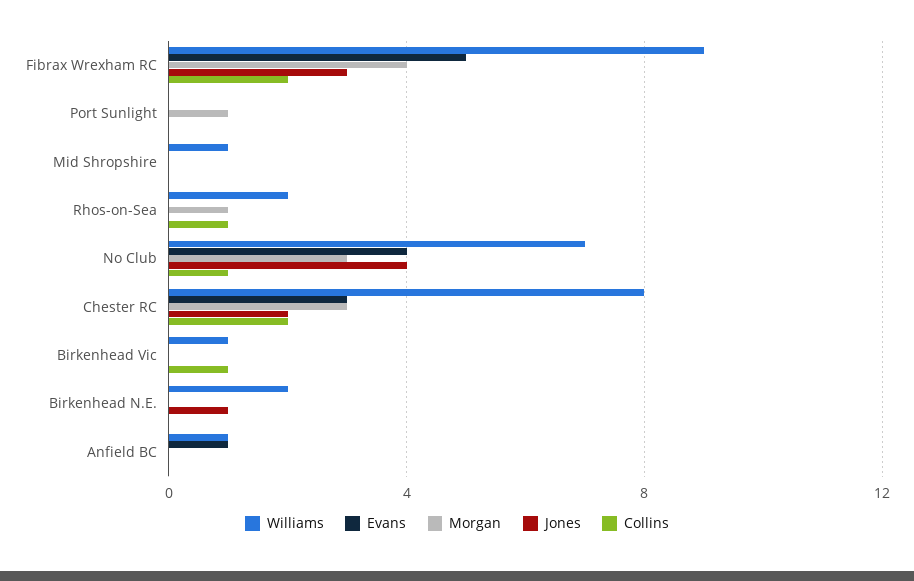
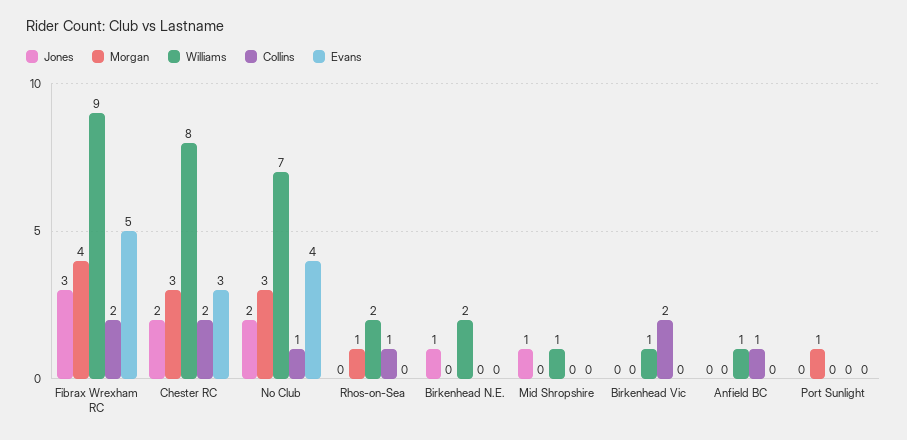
  {
    "Williams": {
      "Fibrax Wrexham RC": 9,
      "Port Sunlight": 0,
      "Mid Shropshire": 1,
      "Rhos-on-Sea": 2,
      "No Club": 7,
      "Chester RC": 8,
      "Birkenhead Vic": 1,
      "Birkenhead N.E.": 2,
      "Anfield BC": 1
    },
    "Evans": {
      "Fibrax Wrexham RC": 5,
      "Port Sunlight": 0,
      "Mid Shropshire": 0,
      "Rhos-on-Sea": 0,
      "No Club": 4,
      "Chester RC": 3,
      "Birkenhead Vic": 0,
      "Birkenhead N.E.": 0,
-     "Anfield BC": 1
+     "Anfield BC": 0
    },
    "Morgan": {
      "Fibrax Wrexham RC": 4,
      "Port Sunlight": 1,
      "Mid Shropshire": 0,
      "Rhos-on-Sea": 1,
      "No Club": 3,
      "Chester RC": 3,
      "Birkenhead Vic": 0,
      "Birkenhead N.E.": 0,
      "Anfield BC": 0
    },
    "Jones": {
      "Fibrax Wrexham RC": 3,
      "Port Sunlight": 0,
-     "Mid Shropshire": 0,
+     "Mid Shropshire": 1,
      "Rhos-on-Sea": 0,
-     "No Club": 4,
+     "No Club": 2,
      "Chester RC": 2,
      "Birkenhead Vic": 0,
      "Birkenhead N.E.": 1,
      "Anfield BC": 0
    },
    "Collins": {
      "Fibrax Wrexham RC": 2,
      "Port Sunlight": 0,
      "Mid Shropshire": 0,
      "Rhos-on-Sea": 1,
      "No Club": 1,
      "Chester RC": 2,
-     "Birkenhead Vic": 1,
+     "Birkenhead Vic": 2,
      "Birkenhead N.E.": 0,
-     "Anfield BC": 0
+     "Anfield BC": 1
    }
  }

